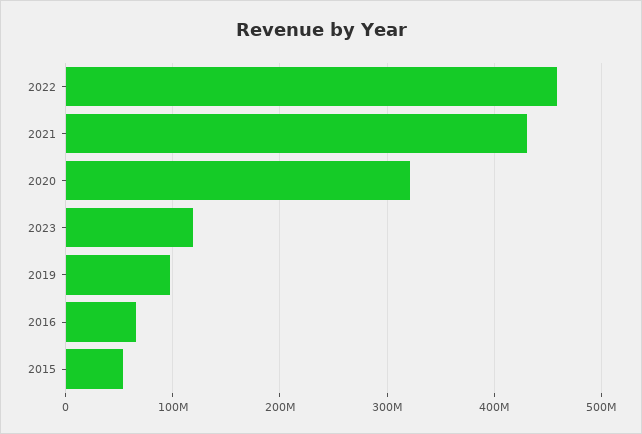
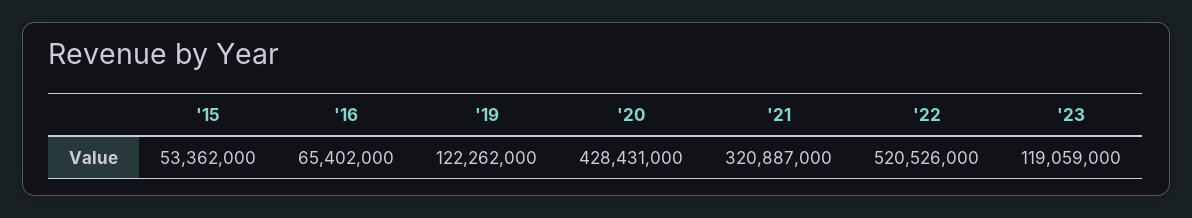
  {
-   "2022": 460000000,
+   "2022": 520526000,
-   "2021": 430000000,
+   "2021": 320887000,
-   "2020": 320000000,
+   "2020": 428431000,
    "2023": 119059000,
-   "2019": 100000000,
+   "2019": 122262000,
    "2016": 65402000,
    "2015": 53362000
  }

